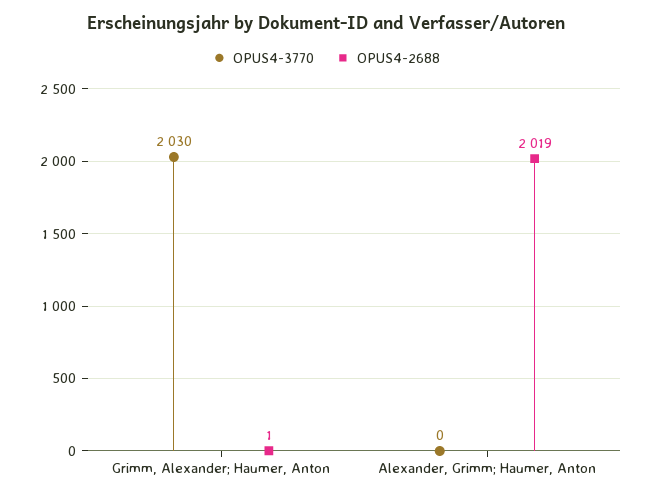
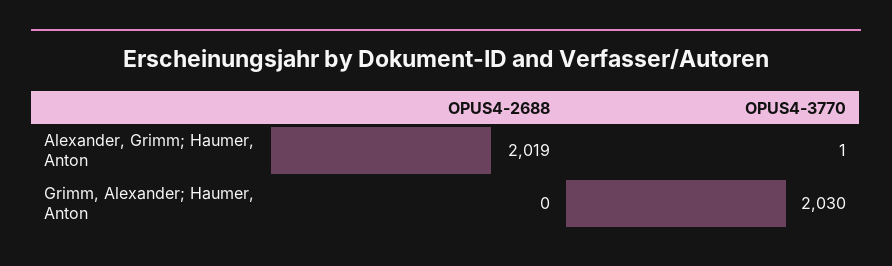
  {
    "OPUS4-3770": {
      "Grimm, Alexander; Haumer, Anton": 2030,
-     "Alexander, Grimm; Haumer, Anton": 0
+     "Alexander, Grimm; Haumer, Anton": 1
    },
    "OPUS4-2688": {
-     "Grimm, Alexander; Haumer, Anton": 1,
+     "Grimm, Alexander; Haumer, Anton": 0,
      "Alexander, Grimm; Haumer, Anton": 2019
    }
  }

